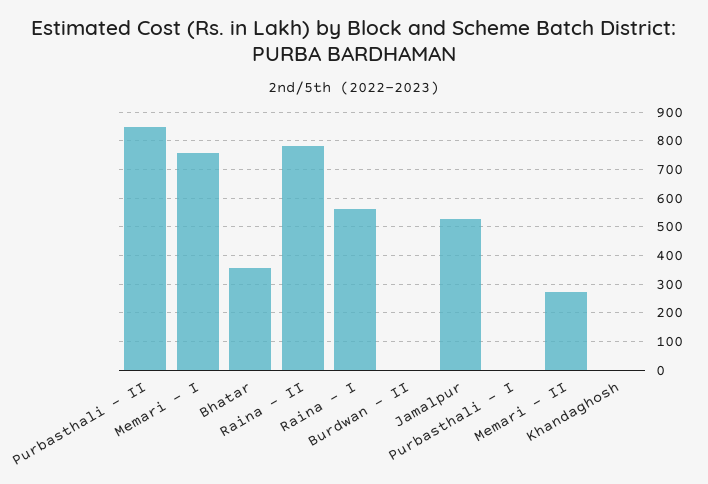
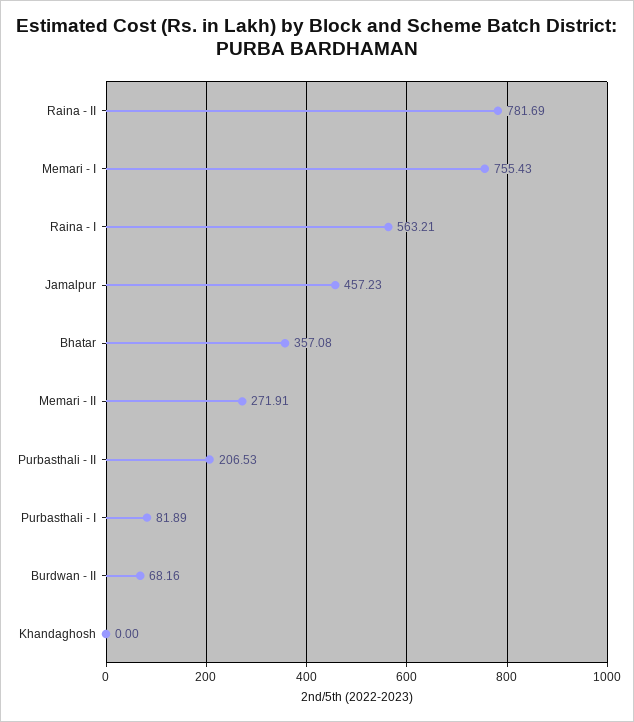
  {
-   "Purbasthali - II": 850,
+   "Purbasthali - II": 206.53,
    "Memari - I": 755.43,
    "Bhatar": 357.08,
    "Raina - II": 781.69,
    "Raina - I": 563.21,
-   "Burdwan - II": 0,
+   "Burdwan - II": 68.16,
-   "Jamalpur": 525,
+   "Jamalpur": 457.23,
-   "Purbasthali - I": 0,
+   "Purbasthali - I": 81.89,
    "Memari - II": 271.91,
    "Khandaghosh": 0
  }

